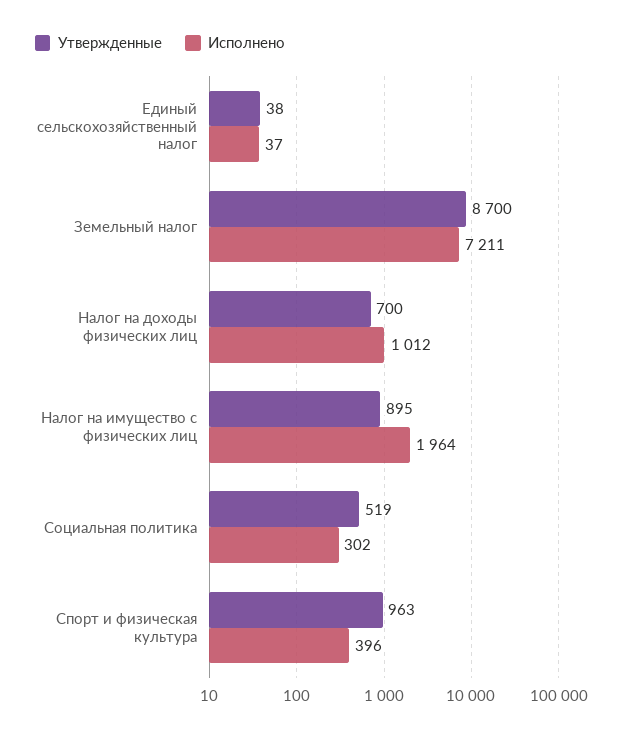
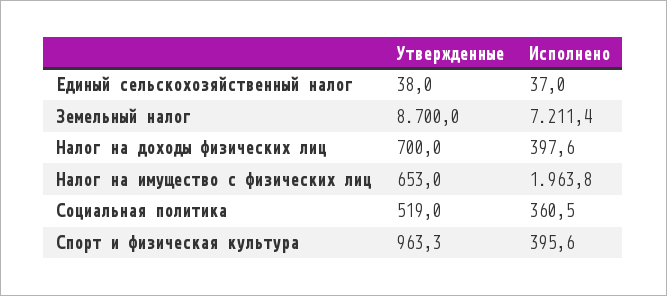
  {
    "Утвержденные": {
      "Единый сельскохозяйственный налог": 38,
      "Земельный налог": 8700,
      "Налог на доходы физических лиц": 700,
-     "Налог на имущество с физических лиц": 895,
+     "Налог на имущество с физических лиц": 653,
      "Социальная политика": 519,
      "Спорт и физическая культура": 963.3
    },
    "Исполнено": {
      "Единый сельскохозяйственный налог": 37,
      "Земельный налог": 7211.4,
-     "Налог на доходы физических лиц": 1012,
+     "Налог на доходы физических лиц": 397.6,
      "Налог на имущество с физических лиц": 1963.8,
-     "Социальная политика": 302,
+     "Социальная политика": 360.5,
      "Спорт и физическая культура": 395.6
    }
  }

